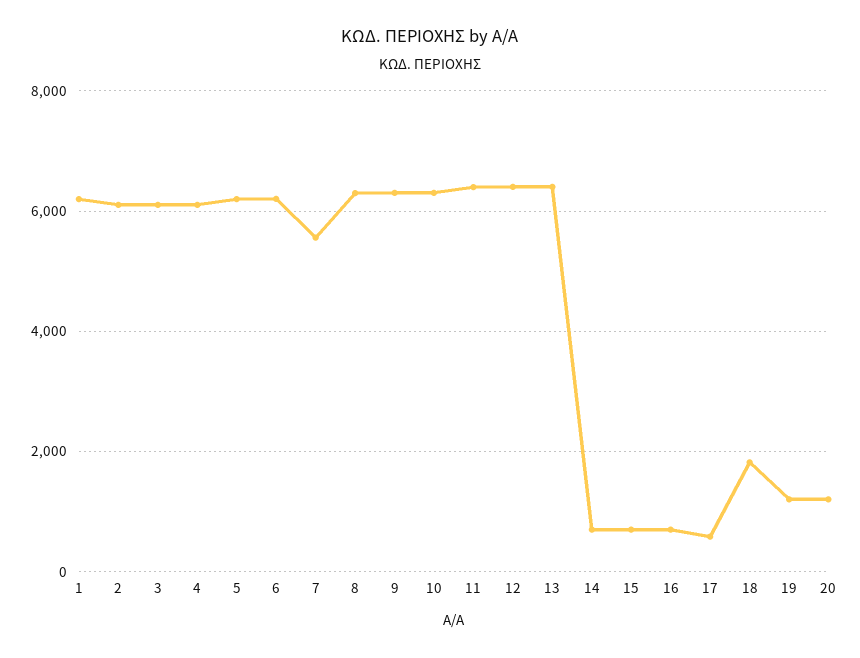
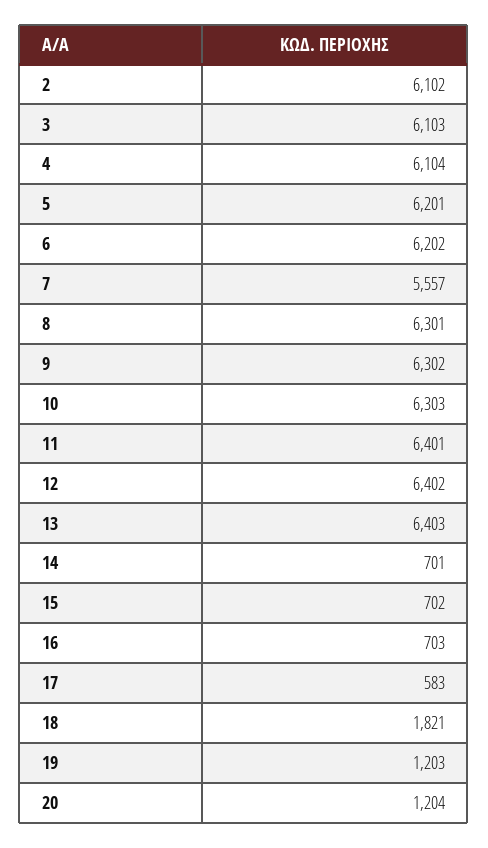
  {
-   "1": 6200,
    "2": 6102,
    "3": 6103,
    "4": 6104,
    "5": 6201,
    "6": 6202,
    "7": 5557,
    "8": 6301,
    "9": 6302,
    "10": 6303,
    "11": 6401,
    "12": 6402,
    "13": 6403,
    "14": 701,
    "15": 702,
    "16": 703,
    "17": 583,
    "18": 1821,
    "19": 1203,
    "20": 1204
  }

